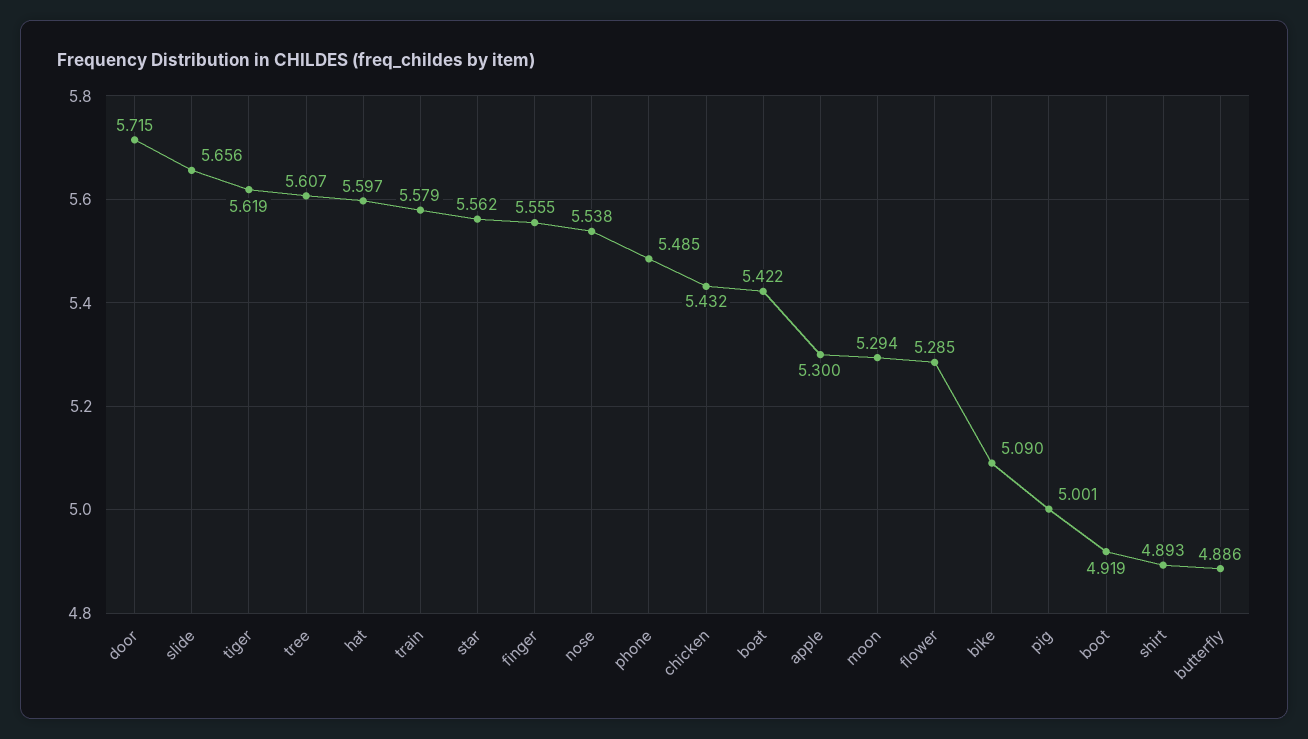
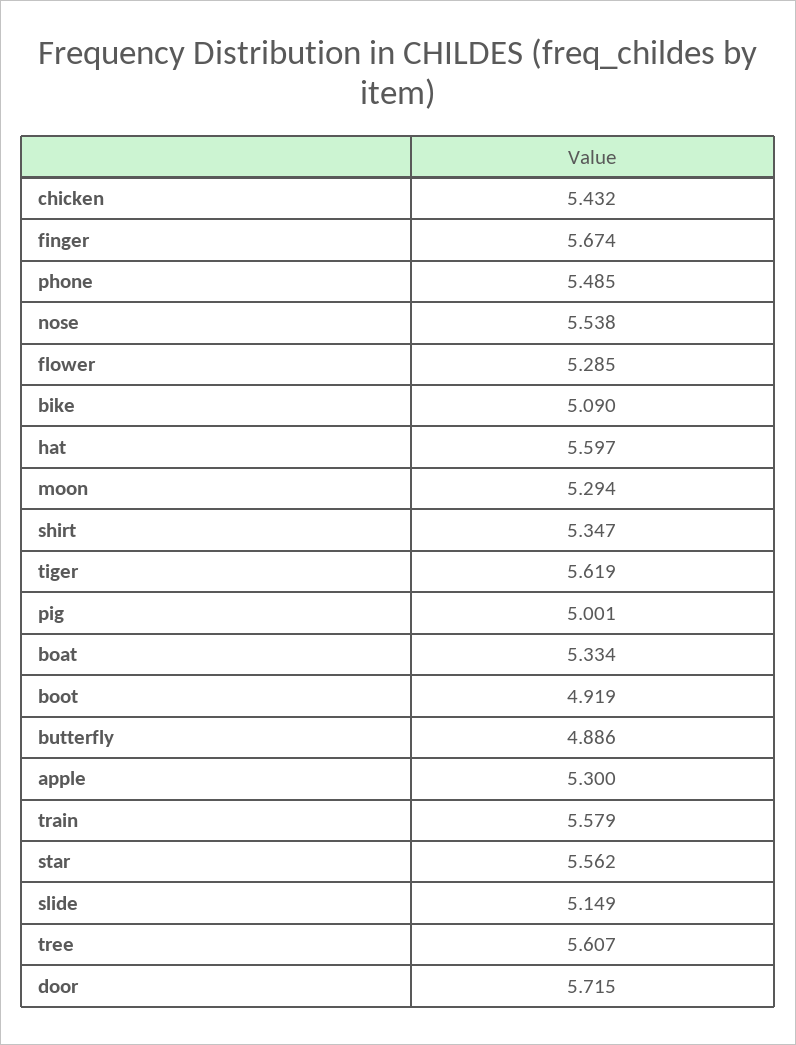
  {
    "door": 5.715,
-   "slide": 5.656,
+   "slide": 5.149,
    "tiger": 5.619,
    "tree": 5.607,
    "hat": 5.597,
    "train": 5.579,
    "star": 5.562,
-   "finger": 5.555,
+   "finger": 5.674,
    "nose": 5.538,
    "phone": 5.485,
    "chicken": 5.432,
-   "boat": 5.422,
+   "boat": 5.334,
    "apple": 5.3,
    "moon": 5.294,
    "flower": 5.285,
    "bike": 5.09,
    "pig": 5.001,
    "boot": 4.919,
-   "shirt": 4.893,
+   "shirt": 5.347,
    "butterfly": 4.886
  }

